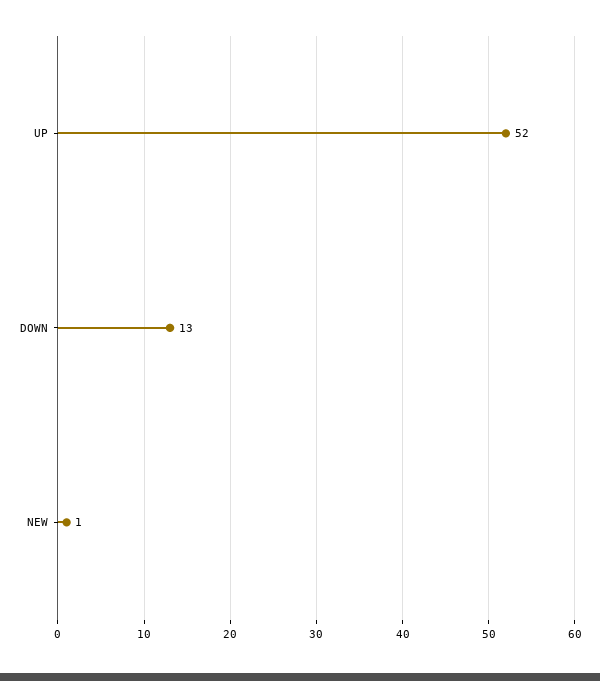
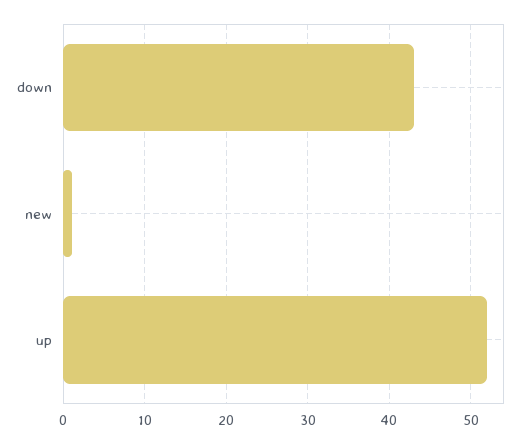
  {
    "UP": 52,
-   "DOWN": 13,
+   "DOWN": 43,
    "NEW": 1
  }

